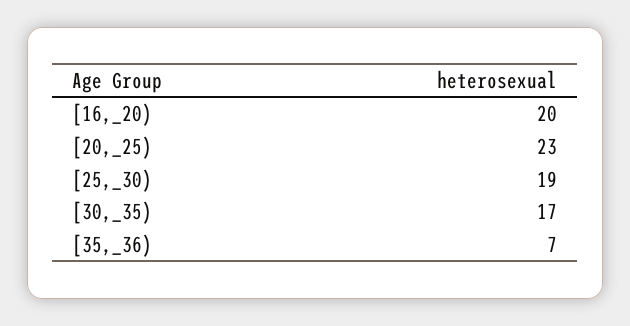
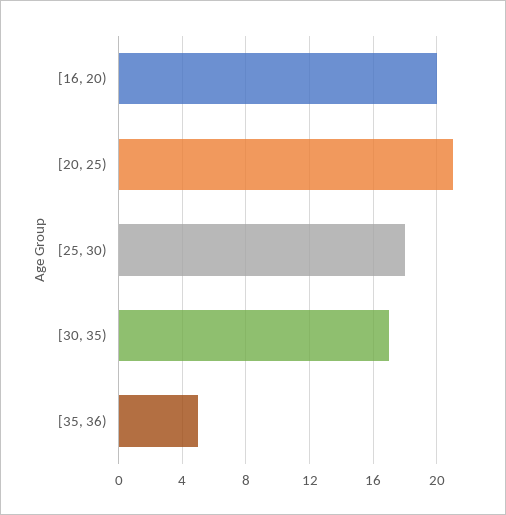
  {
    "[16,_20)": 20,
-   "[20,_25)": 23,
+   "[20,_25)": 21,
-   "[25,_30)": 19,
+   "[25,_30)": 18,
    "[30,_35)": 17,
-   "[35,_36)": 7
+   "[35,_36)": 5
  }

